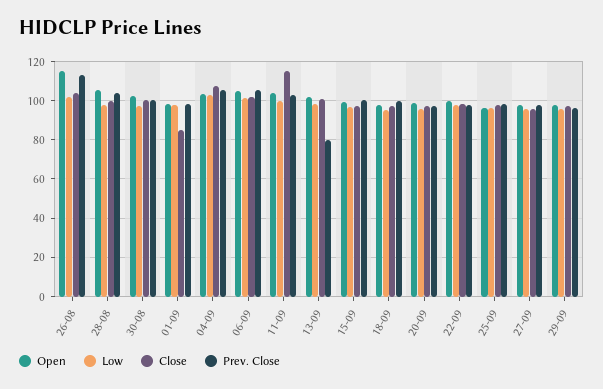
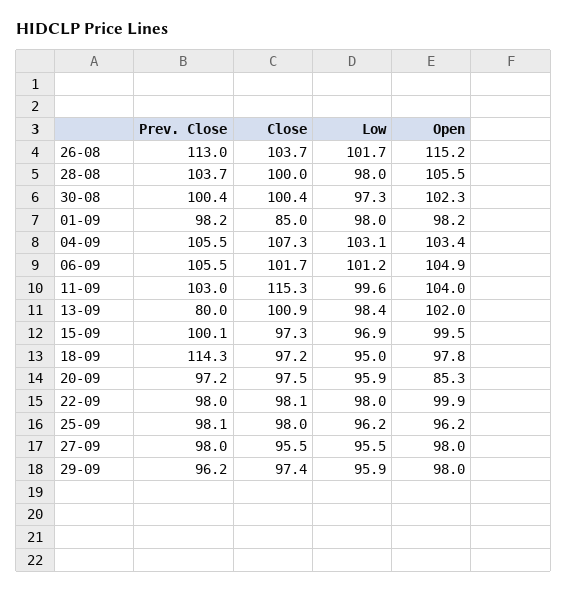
  {
    "Open": {
      "26-08": 115.2,
      "28-08": 105.5,
      "30-08": 102.3,
      "01-09": 98.2,
      "04-09": 103.4,
      "06-09": 104.9,
      "11-09": 104,
      "13-09": 102,
      "15-09": 99.5,
      "18-09": 97.8,
-     "20-09": 100,
+     "20-09": 85.3,
      "22-09": 99.9,
      "25-09": 96.2,
      "27-09": 98,
      "29-09": 98
    },
    "Low": {
      "26-08": 101.7,
      "28-08": 98,
      "30-08": 97.3,
      "01-09": 98,
      "04-09": 103.1,
      "06-09": 101.2,
      "11-09": 99.6,
      "13-09": 98.4,
      "15-09": 96.9,
      "18-09": 95,
      "20-09": 95.9,
      "22-09": 98,
      "25-09": 96.2,
      "27-09": 95.5,
      "29-09": 95.9
    },
    "Close": {
      "26-08": 103.7,
      "28-08": 100,
      "30-08": 100.4,
      "01-09": 85,
      "04-09": 107.3,
      "06-09": 101.7,
      "11-09": 115.3,
      "13-09": 100.9,
      "15-09": 97.3,
      "18-09": 97.2,
      "20-09": 97.5,
      "22-09": 98.1,
      "25-09": 98,
      "27-09": 95.5,
      "29-09": 97.4
    },
    "Prev. Close": {
      "26-08": 113,
      "28-08": 103.7,
      "30-08": 100.4,
      "01-09": 98.2,
      "04-09": 105.5,
      "06-09": 105.5,
      "11-09": 103,
      "13-09": 80,
      "15-09": 100.1,
-     "18-09": 100,
+     "18-09": 114.3,
      "20-09": 97.2,
      "22-09": 98,
      "25-09": 98.1,
      "27-09": 98,
      "29-09": 96.2
    }
  }

